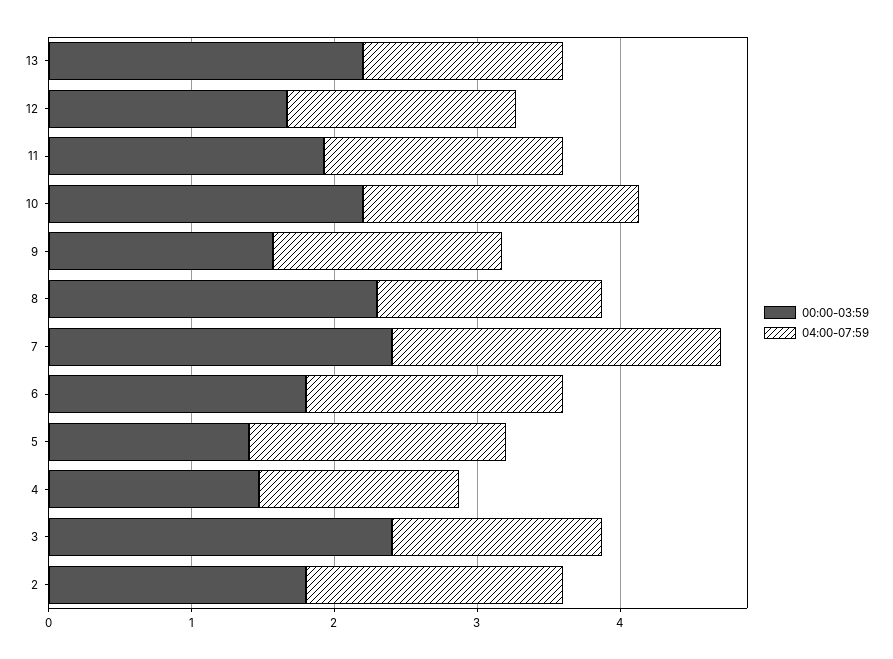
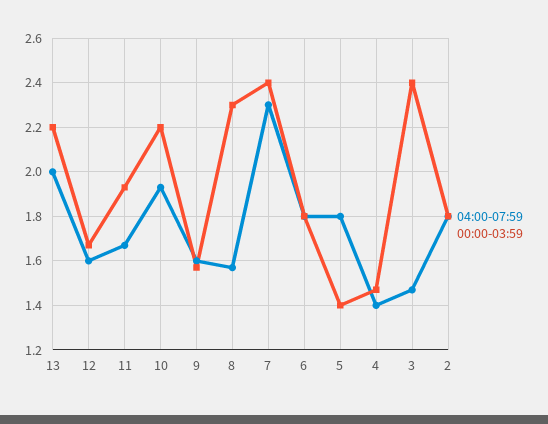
  {
    "00:00-03:59": {
      "13": 2.2,
      "12": 1.65,
      "11": 1.95,
      "10": 2.2,
      "9": 1.55,
      "8": 2.3,
      "7": 2.4,
      "6": 1.8,
      "5": 1.4,
      "4": 1.45,
      "3": 2.4,
      "2": 1.8
    },
    "04:00-07:59": {
-     "13": 1.4,
+     "13": 2,
      "12": 1.6,
      "11": 1.65,
      "10": 1.95,
      "9": 1.6,
      "8": 1.55,
      "7": 2.3,
      "6": 1.8,
      "5": 1.8,
      "4": 1.4,
      "3": 1.45,
      "2": 1.8
    }
  }

